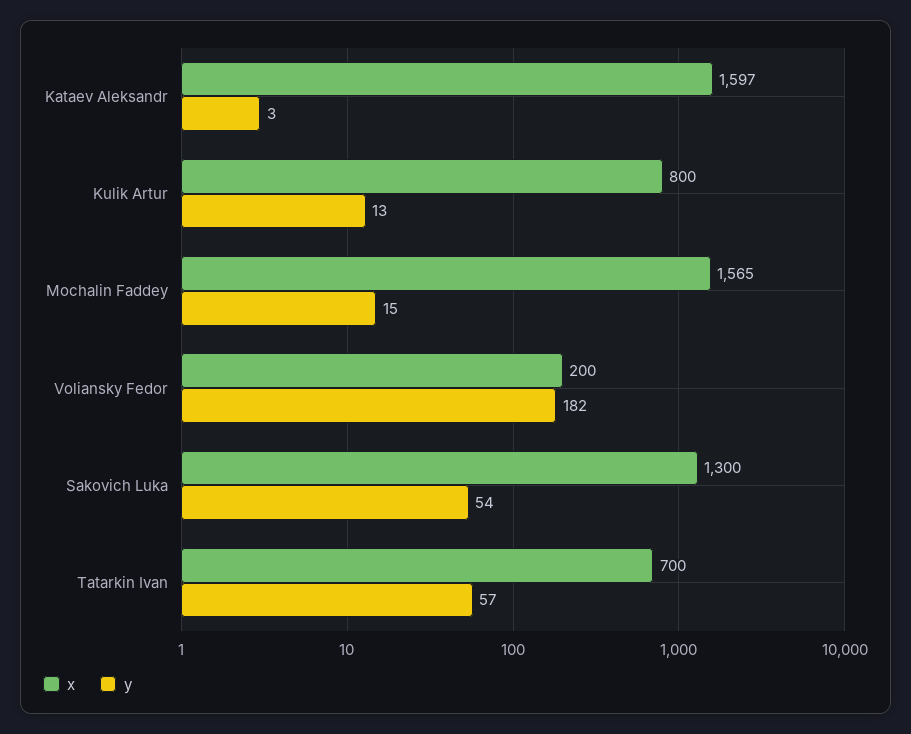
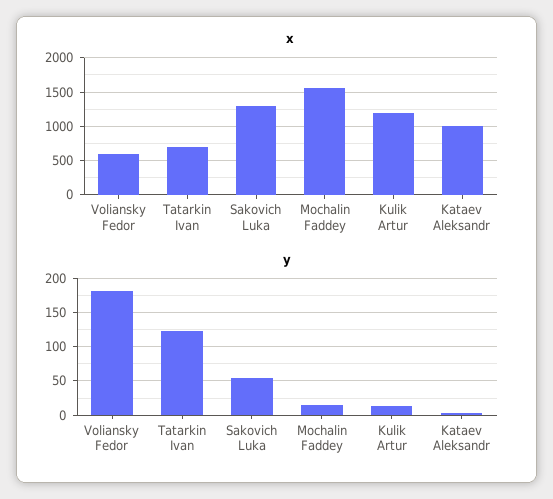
  {
    "x": {
-     "Kataev Aleksandr": 1597,
+     "Kataev Aleksandr": 1000,
-     "Kulik Artur": 800,
+     "Kulik Artur": 1200,
      "Mochalin Faddey": 1565,
-     "Voliansky Fedor": 200,
+     "Voliansky Fedor": 600,
      "Sakovich Luka": 1300,
      "Tatarkin Ivan": 700
    },
    "y": {
      "Kataev Aleksandr": 3,
      "Kulik Artur": 13,
      "Mochalin Faddey": 15,
      "Voliansky Fedor": 182,
      "Sakovich Luka": 54,
-     "Tatarkin Ivan": 57
+     "Tatarkin Ivan": 120
    }
  }

